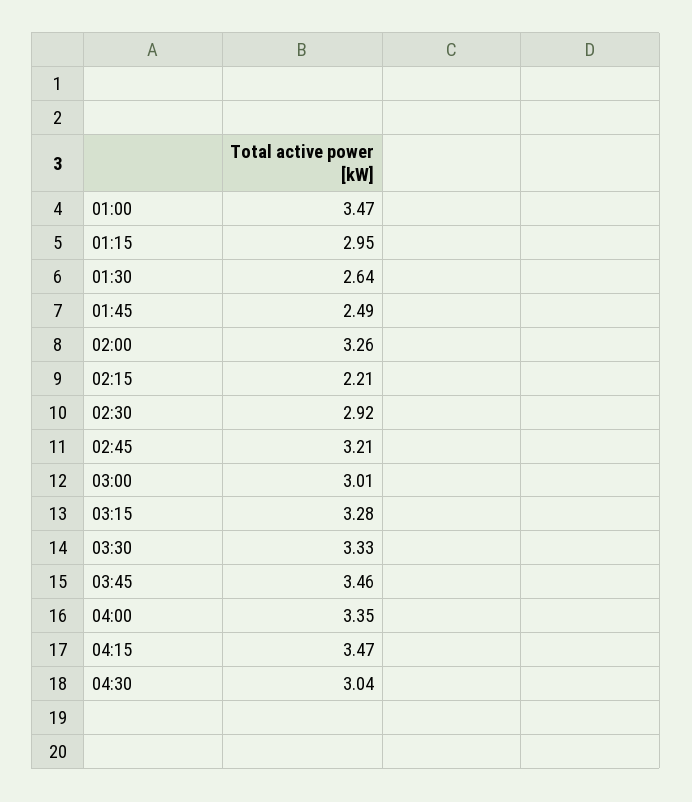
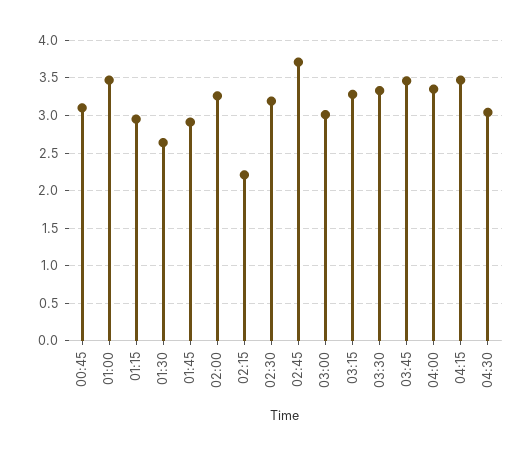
  {
    "01:00": 3.47,
    "01:15": 2.95,
    "01:30": 2.64,
-   "01:45": 2.49,
+   "01:45": 2.9,
    "02:00": 3.26,
    "02:15": 2.21,
-   "02:30": 2.92,
+   "02:30": 3.2,
-   "02:45": 3.21,
+   "02:45": 3.7,
    "03:00": 3.01,
    "03:15": 3.28,
    "03:30": 3.33,
    "03:45": 3.46,
    "04:00": 3.35,
    "04:15": 3.47,
-   "04:30": 3.04
+   "04:30": 3.04,
+   "00:45": 3.1
  }

